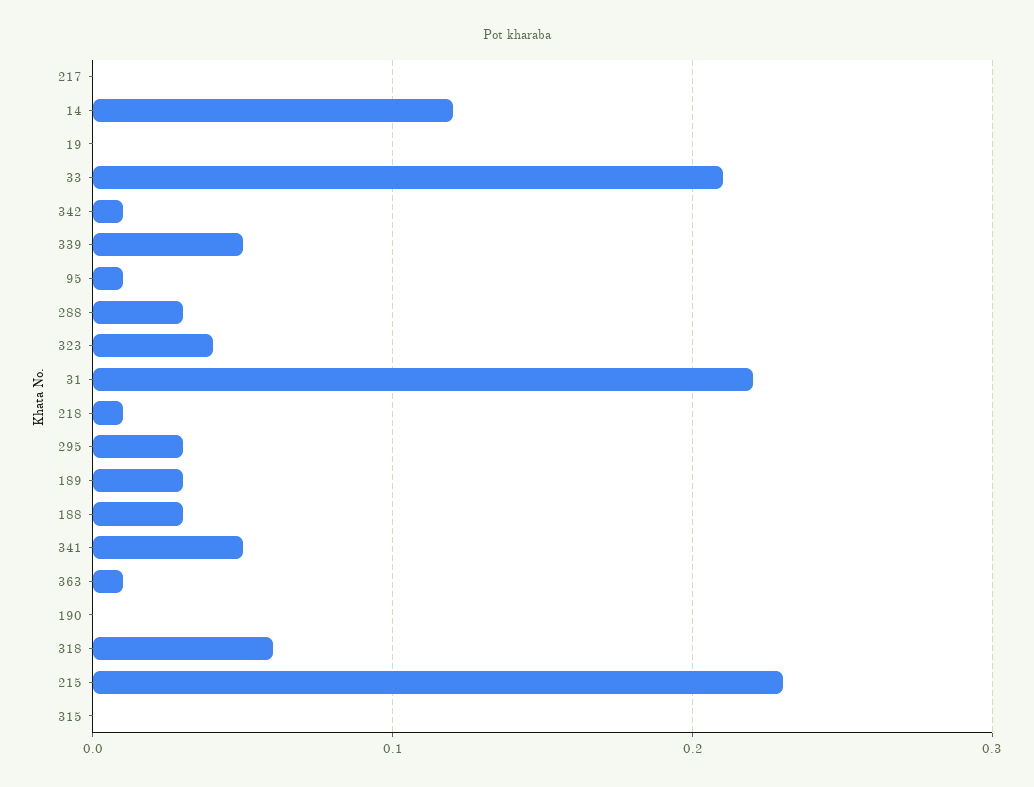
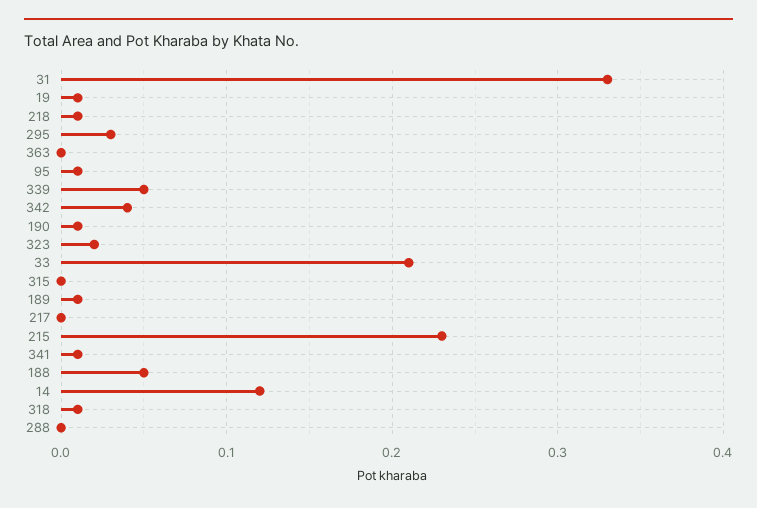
  {
    "217": 0,
    "14": 0.12,
-   "19": 0,
+   "19": 0.01,
    "33": 0.21,
-   "342": 0.01,
+   "342": 0.04,
    "339": 0.05,
    "95": 0.01,
-   "288": 0.03,
+   "288": 0,
-   "323": 0.04,
+   "323": 0.02,
-   "31": 0.22,
+   "31": 0.33,
    "218": 0.01,
    "295": 0.03,
-   "189": 0.03,
+   "189": 0.01,
-   "188": 0.03,
+   "188": 0.05,
-   "341": 0.05,
+   "341": 0.01,
-   "363": 0.01,
+   "363": 0,
-   "190": 0,
+   "190": 0.01,
-   "318": 0.06,
+   "318": 0.01,
    "215": 0.23,
    "315": 0
  }

